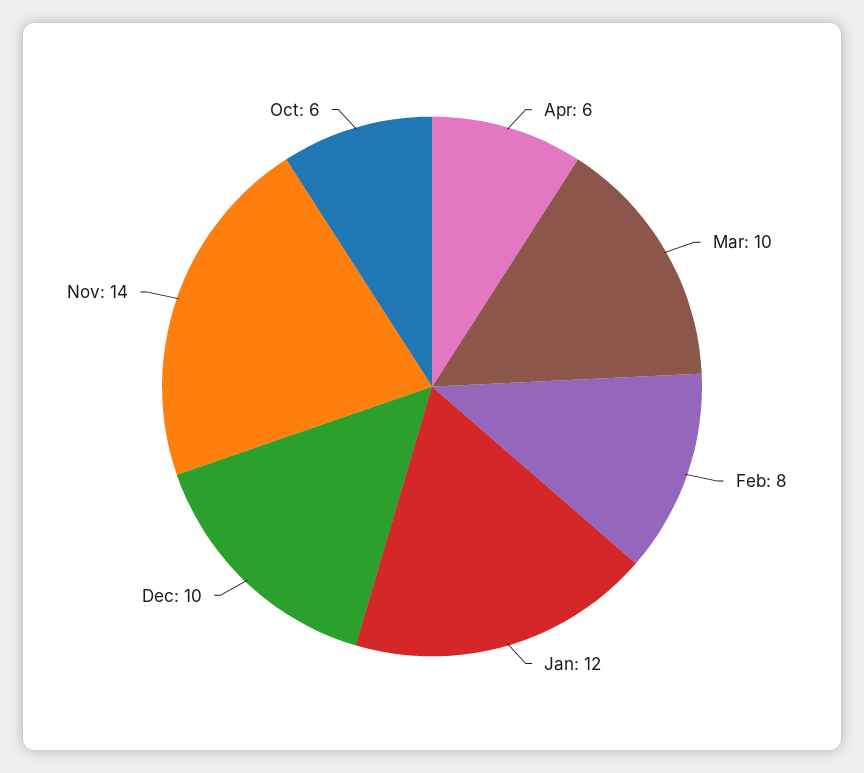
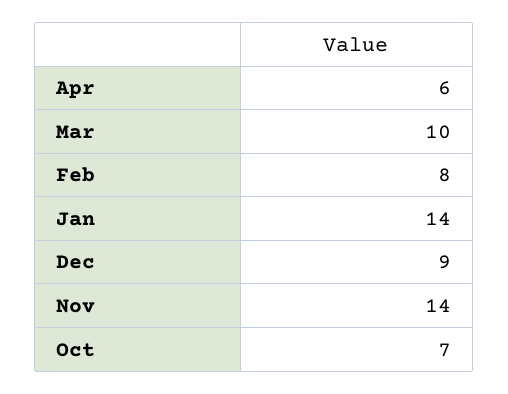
  {
    "Apr": 6,
    "Mar": 10,
    "Feb": 8,
-   "Jan": 12,
+   "Jan": 14,
-   "Dec": 10,
+   "Dec": 9,
    "Nov": 14,
-   "Oct": 6
+   "Oct": 7
  }

